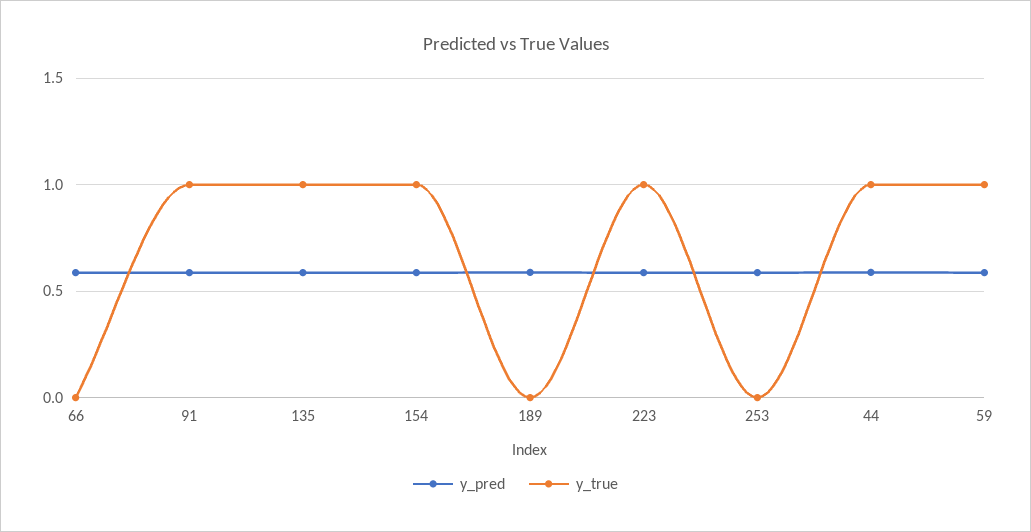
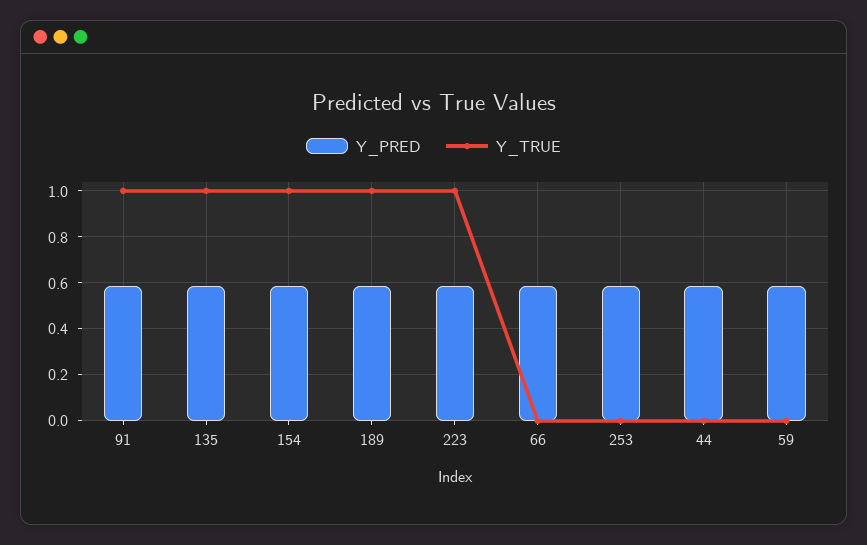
  {
    "y_pred": {
      "66": 0.6,
      "91": 0.6,
      "135": 0.6,
      "154": 0.6,
      "189": 0.6,
      "223": 0.6,
      "253": 0.6,
      "44": 0.6,
      "59": 0.6
    },
    "y_true": {
      "66": 0,
      "91": 1,
      "135": 1,
      "154": 1,
-     "189": 0,
+     "189": 1,
      "223": 1,
      "253": 0,
-     "44": 1,
+     "44": 0,
-     "59": 1
+     "59": 0
    }
  }

